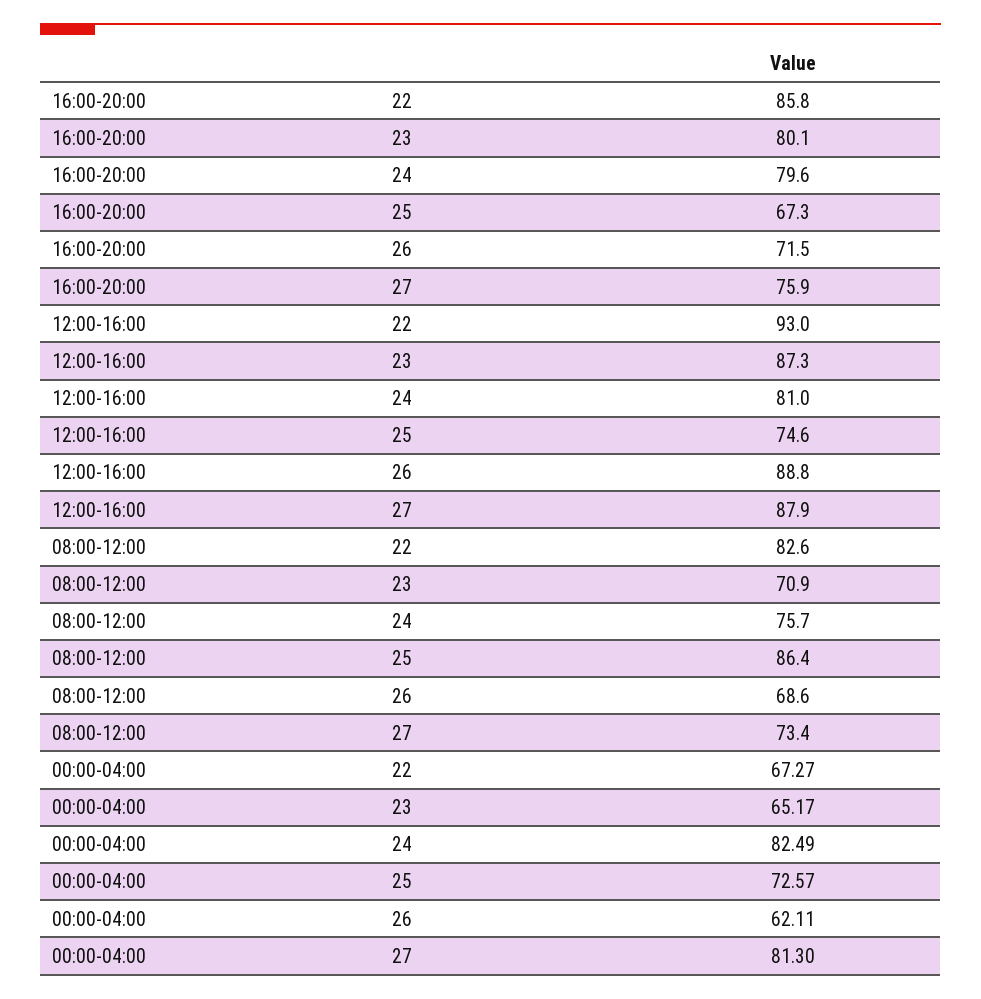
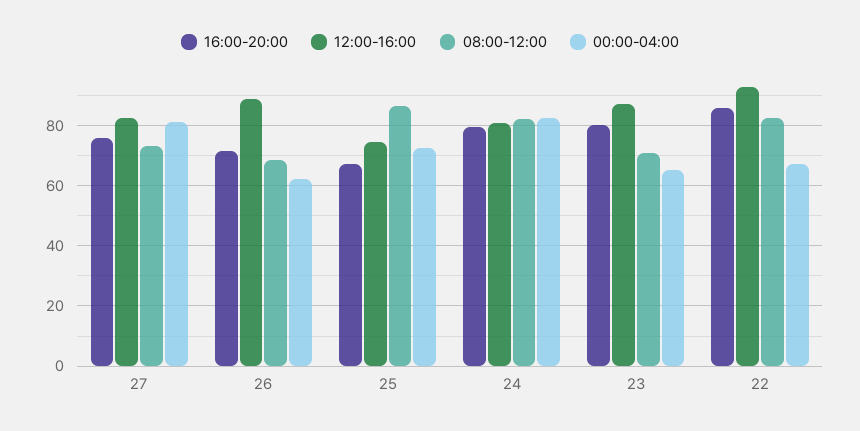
  {
    "16:00-20:00": {
      "22": 85.8,
      "23": 80.1,
      "24": 79.6,
      "25": 67.3,
      "26": 71.5,
      "27": 75.9
    },
    "12:00-16:00": {
      "22": 93,
      "23": 87.3,
      "24": 81,
      "25": 74.6,
      "26": 88.8,
-     "27": 87.9
+     "27": 82
    },
    "08:00-12:00": {
      "22": 82.6,
      "23": 70.9,
-     "24": 75.7,
+     "24": 82,
      "25": 86.4,
      "26": 68.6,
      "27": 73.4
    },
    "00:00-04:00": {
      "22": 67.27,
      "23": 65.17,
      "24": 82.49,
      "25": 72.57,
      "26": 62.11,
      "27": 81.3
    }
  }

